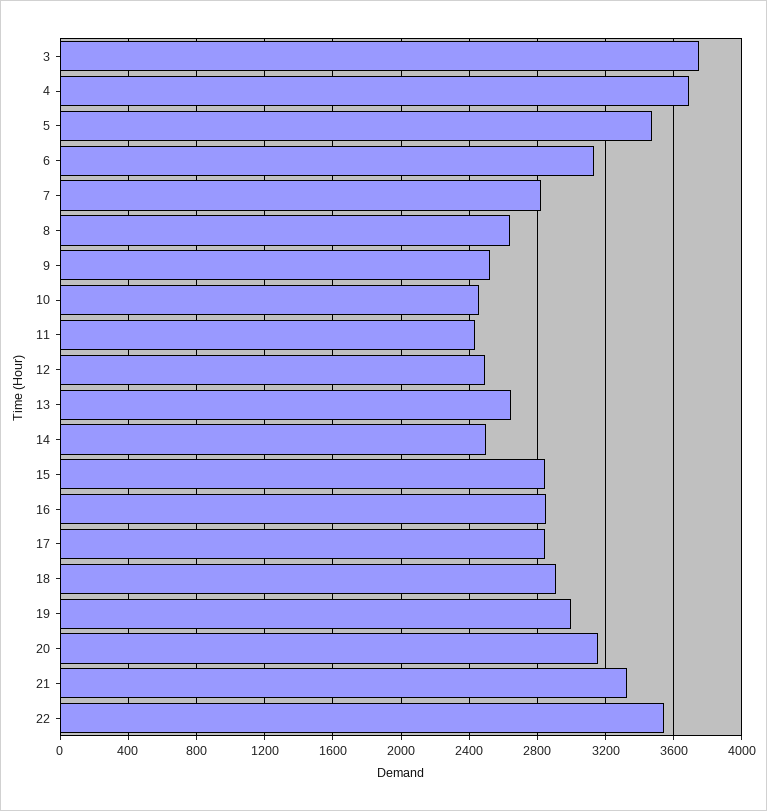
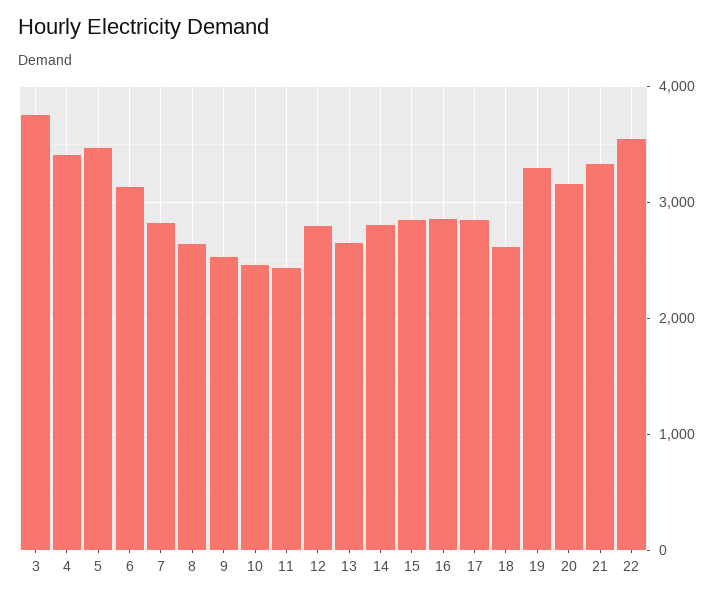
  {
    "3": 3750,
-   "4": 3700,
+   "4": 3400,
    "5": 3450,
    "6": 3150,
    "7": 2800,
    "8": 2650,
    "9": 2500,
    "10": 2450,
    "11": 2450,
-   "12": 2500,
+   "12": 2800,
    "13": 2650,
-   "14": 2500,
+   "14": 2800,
    "15": 2850,
    "16": 2850,
    "17": 2850,
-   "18": 2900,
+   "18": 2600,
-   "19": 3000,
+   "19": 3300,
    "20": 3150,
    "21": 3350,
    "22": 3550
  }

